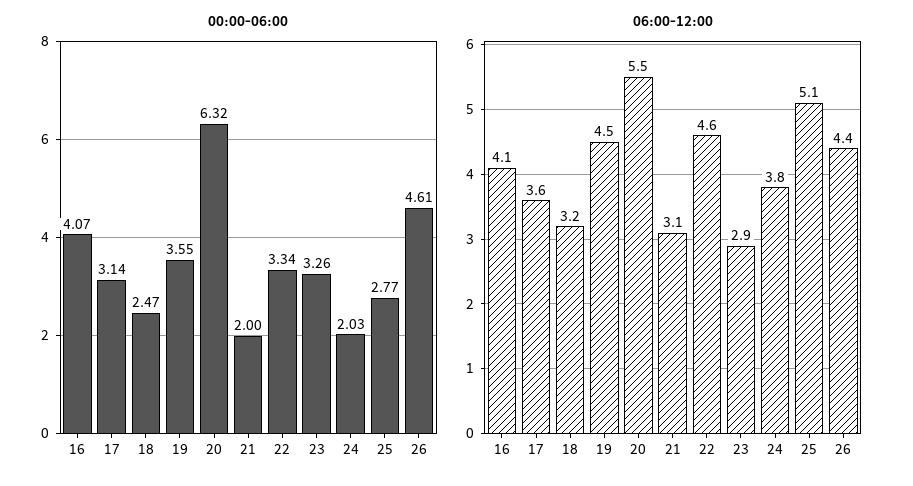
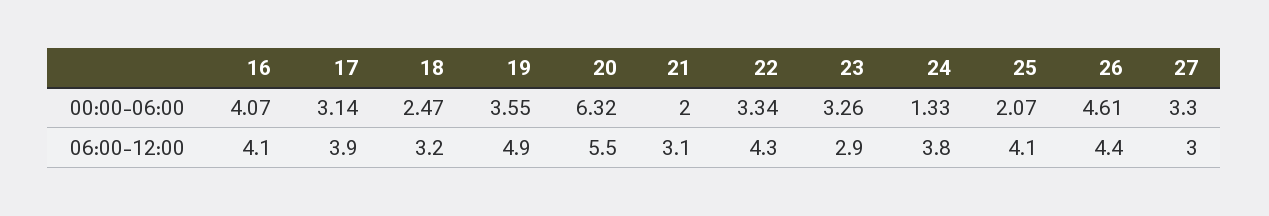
  {
    "00:00-06:00": {
      "16": 4.07,
      "17": 3.14,
      "18": 2.47,
      "19": 3.55,
      "20": 6.32,
      "21": 2,
      "22": 3.34,
      "23": 3.26,
-     "24": 2.03,
+     "24": 1.33,
-     "25": 2.77,
+     "25": 2.07,
-     "26": 4.61
+     "26": 4.61,
+     "27": 3.3
    },
    "06:00-12:00": {
      "16": 4.1,
-     "17": 3.6,
+     "17": 3.9,
      "18": 3.2,
-     "19": 4.5,
+     "19": 4.9,
      "20": 5.5,
      "21": 3.1,
-     "22": 4.6,
+     "22": 4.3,
      "23": 2.9,
      "24": 3.8,
-     "25": 5.1,
+     "25": 4.1,
-     "26": 4.4
+     "26": 4.4,
+     "27": 3
    }
  }

